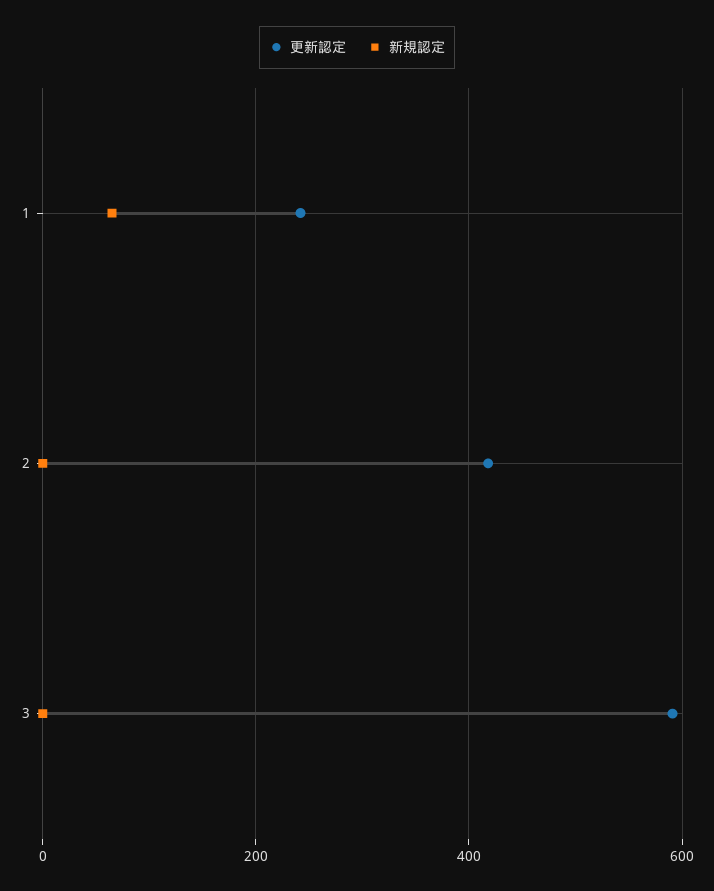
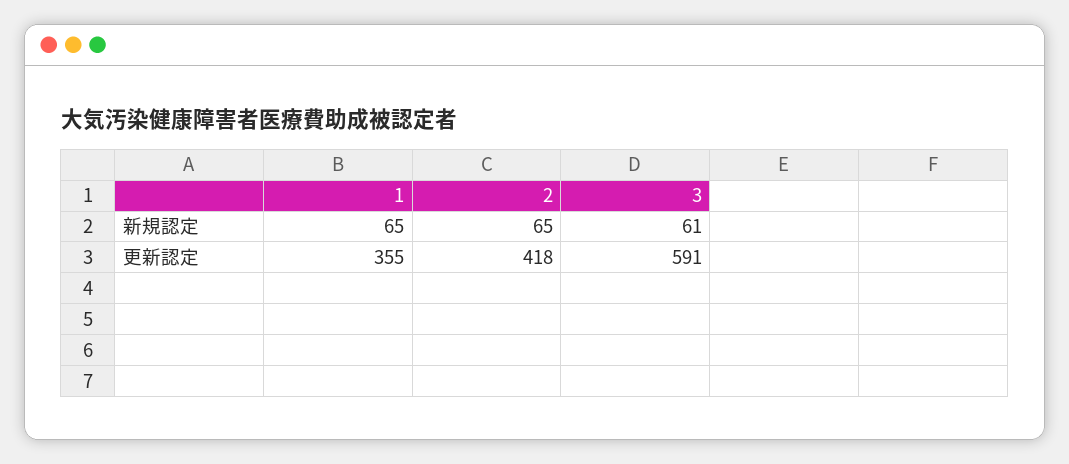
  {
    "更新認定": {
-     "1": 240,
+     "1": 355,
      "2": 418,
      "3": 591
    },
    "新規認定": {
      "1": 65,
-     "2": 0,
+     "2": 65,
-     "3": 0
+     "3": 61
    }
  }

